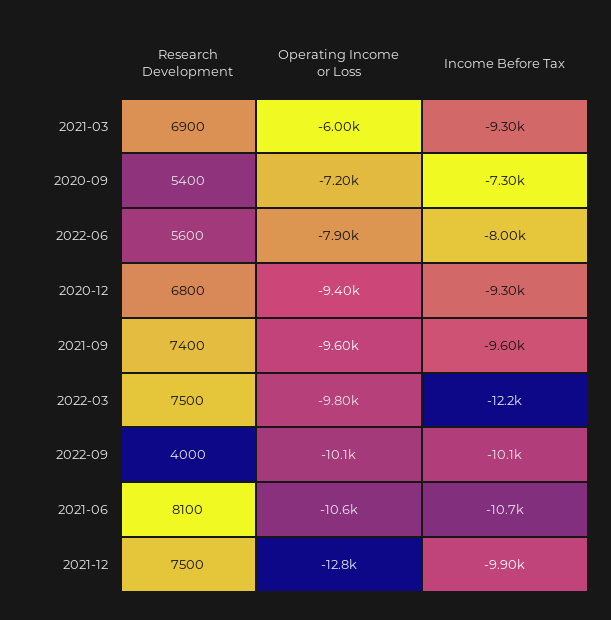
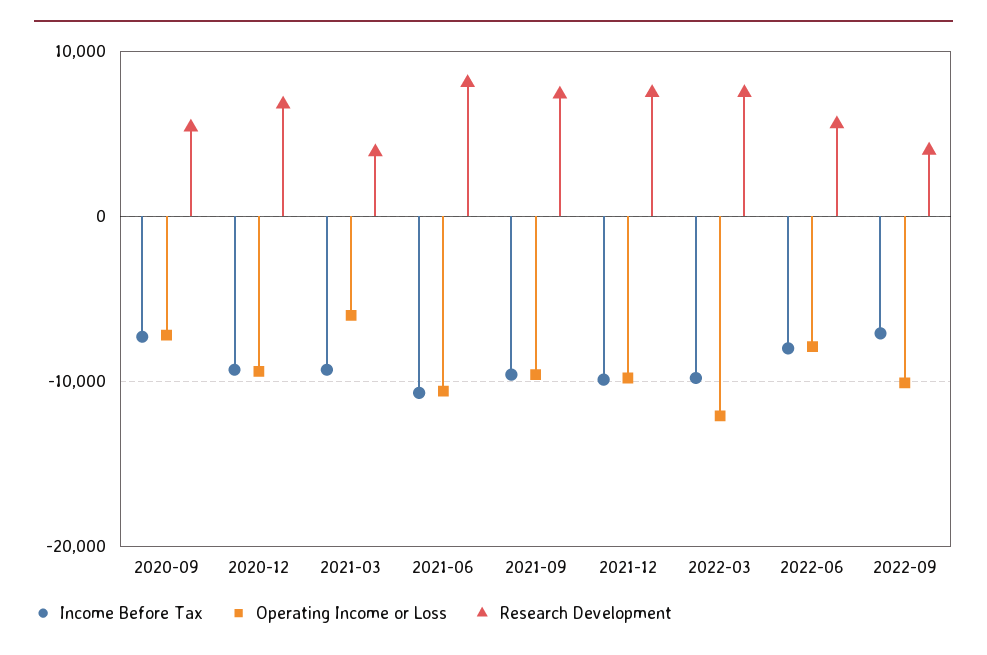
  {
    "Research Development": {
-     "2021-03": 6900,
+     "2021-03": 4000,
      "2020-09": 5400,
      "2022-06": 5600,
      "2020-12": 6800,
      "2021-09": 7400,
      "2022-03": 7500,
      "2022-09": 4000,
      "2021-06": 8100,
      "2021-12": 7500
    },
    "Operating Income or Loss": {
      "2021-03": -6000,
      "2020-09": -7200,
      "2022-06": -7900,
      "2020-12": -9400,
      "2021-09": -9600,
-     "2022-03": -9800,
+     "2022-03": -12000,
      "2022-09": -10100,
      "2021-06": -10600,
-     "2021-12": -12800
+     "2021-12": -10000
    },
    "Income Before Tax": {
      "2021-03": -9300,
      "2020-09": -7300,
      "2022-06": -8000,
      "2020-12": -9300,
      "2021-09": -9600,
-     "2022-03": -12200,
+     "2022-03": -10000,
-     "2022-09": -10100,
+     "2022-09": -7000,
      "2021-06": -10700,
      "2021-12": -9900
    }
  }

